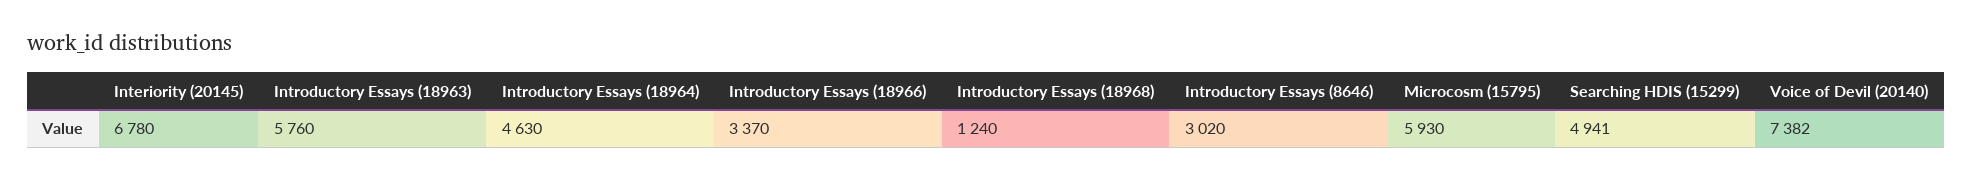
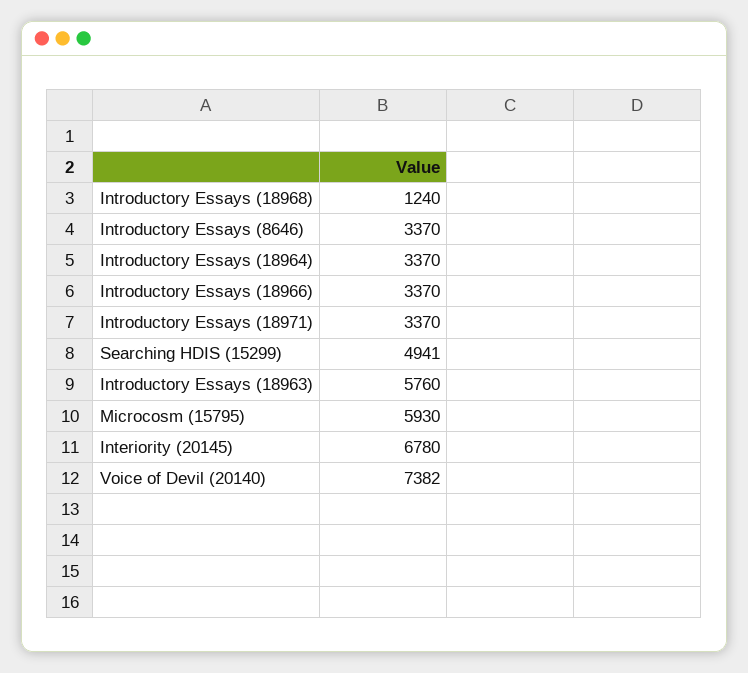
  {
    "Interiority (20145)": 6780,
    "Introductory Essays (18963)": 5760,
-   "Introductory Essays (18964)": 4630,
+   "Introductory Essays (18964)": 3370,
    "Introductory Essays (18966)": 3370,
    "Introductory Essays (18968)": 1240,
-   "Introductory Essays (8646)": 3020,
+   "Introductory Essays (8646)": 3370,
    "Microcosm (15795)": 5930,
    "Searching HDIS (15299)": 4941,
-   "Voice of Devil (20140)": 7382
+   "Voice of Devil (20140)": 7382,
+   "Introductory Essays (18971)": 3370
  }

